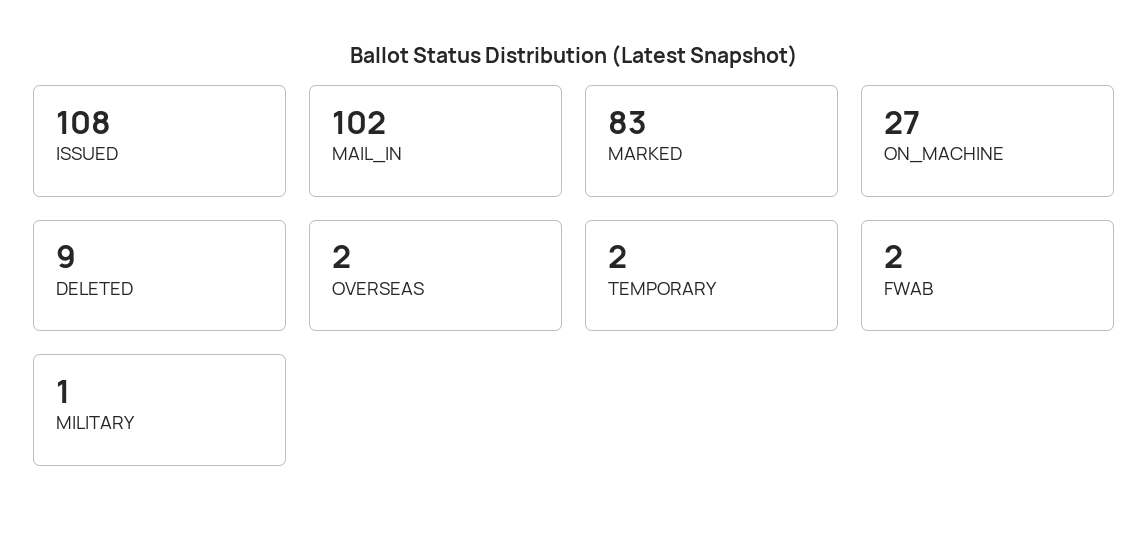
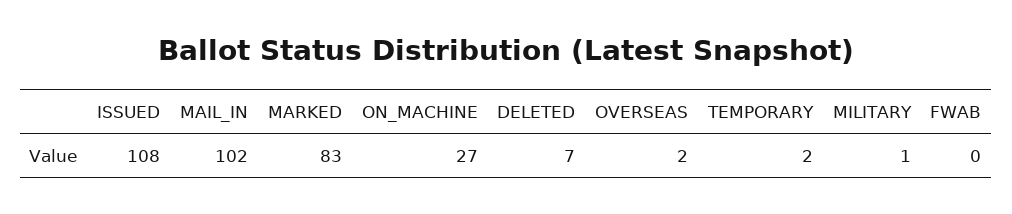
  {
    "ISSUED": 108,
    "MAIL_IN": 102,
    "MARKED": 83,
    "ON_MACHINE": 27,
-   "DELETED": 9,
+   "DELETED": 7,
    "OVERSEAS": 2,
    "TEMPORARY": 2,
-   "FWAB": 2,
+   "FWAB": 0,
    "MILITARY": 1
  }

